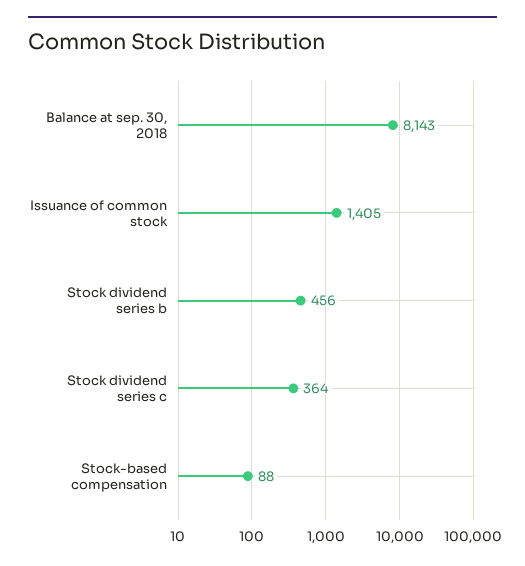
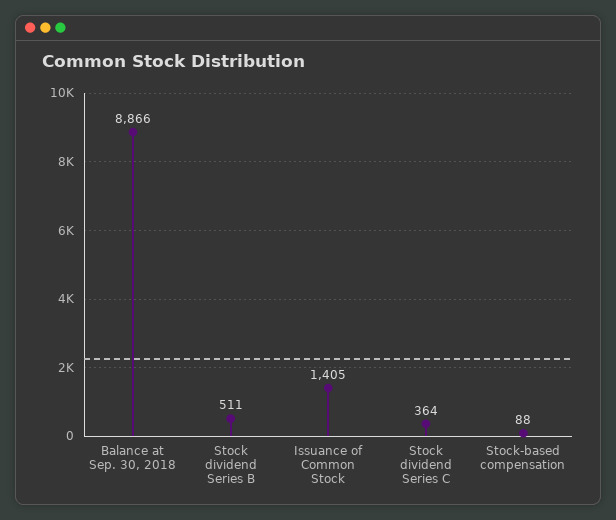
  {
-   "Balance at sep. 30, 2018": 8143,
+   "Balance at sep. 30, 2018": 8866,
    "Issuance of common stock": 1405,
-   "Stock dividend series b": 456,
+   "Stock dividend series b": 511,
    "Stock dividend series c": 364,
    "Stock-based compensation": 88
  }

